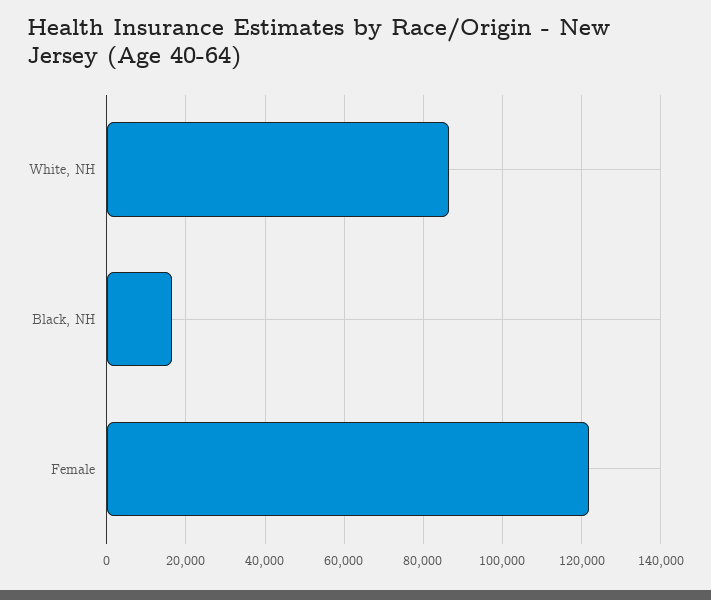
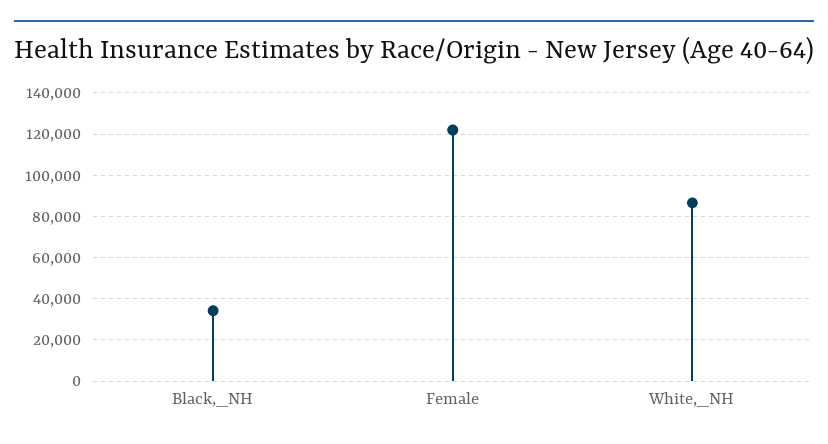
  {
    "White, NH": 86000,
-   "Black, NH": 16000,
+   "Black, NH": 35000,
    "Female": 122000
  }

